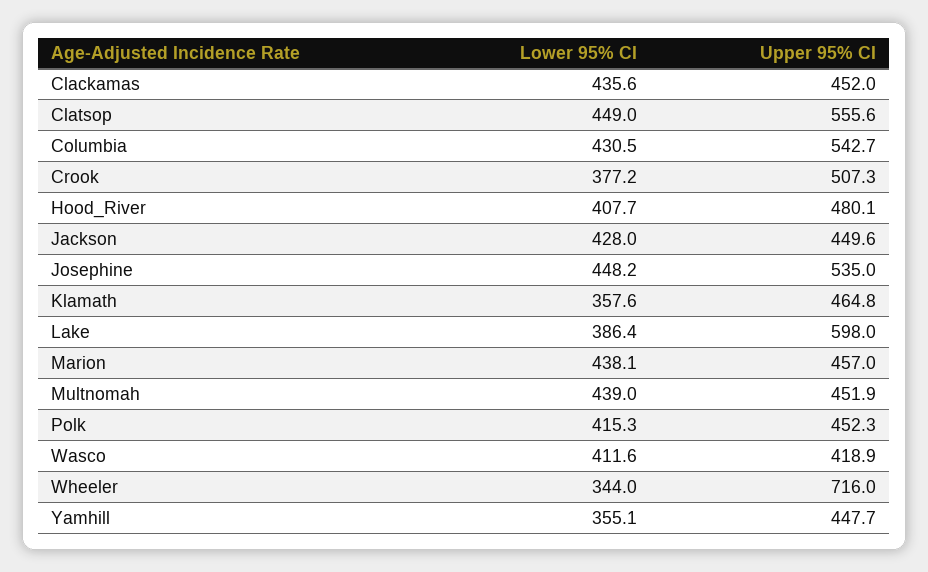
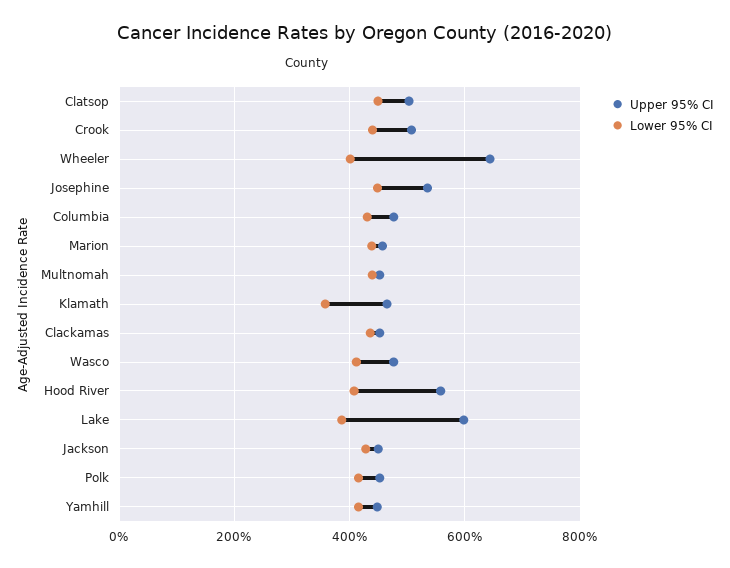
  {
    "Lower 95% CI": {
      "Clackamas": 435.6,
      "Clatsop": 449,
      "Columbia": 430.5,
-     "Crook": 377.2,
+     "Crook": 440,
      "Hood_River": 407.7,
      "Jackson": 428,
      "Josephine": 448.2,
      "Klamath": 357.6,
      "Lake": 386.4,
      "Marion": 438.1,
      "Multnomah": 439,
      "Polk": 415.3,
      "Wasco": 411.6,
-     "Wheeler": 344,
+     "Wheeler": 400,
-     "Yamhill": 355.1
+     "Yamhill": 420
    },
    "Upper 95% CI": {
      "Clackamas": 452,
-     "Clatsop": 555.6,
+     "Clatsop": 500,
-     "Columbia": 542.7,
+     "Columbia": 480,
      "Crook": 507.3,
-     "Hood_River": 480.1,
+     "Hood_River": 560,
      "Jackson": 449.6,
      "Josephine": 535,
      "Klamath": 464.8,
      "Lake": 598,
      "Marion": 457,
      "Multnomah": 451.9,
      "Polk": 452.3,
-     "Wasco": 418.9,
+     "Wasco": 480,
-     "Wheeler": 716,
+     "Wheeler": 640,
      "Yamhill": 447.7
    }
  }

